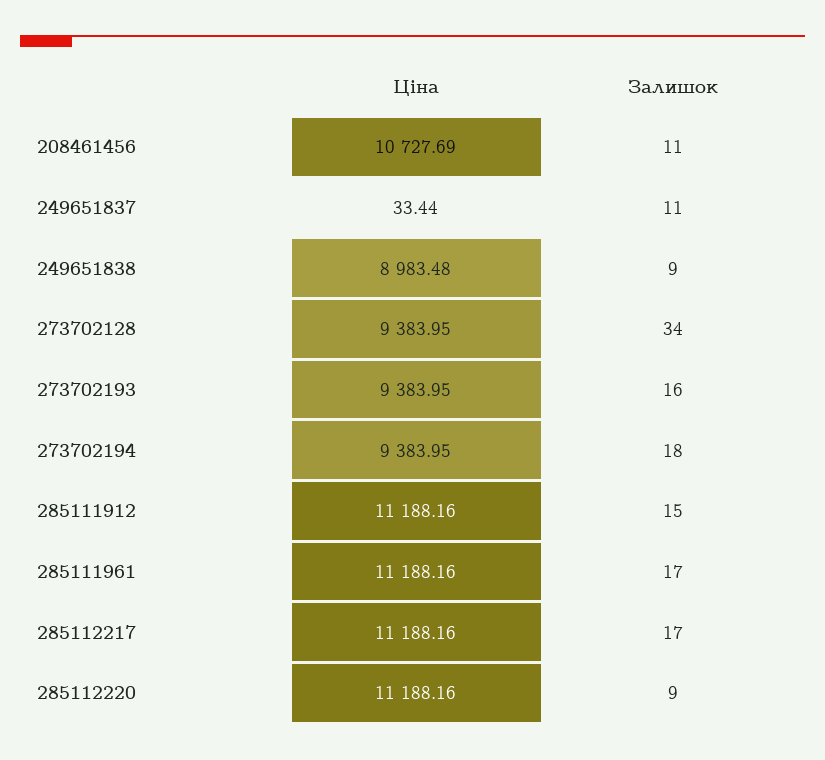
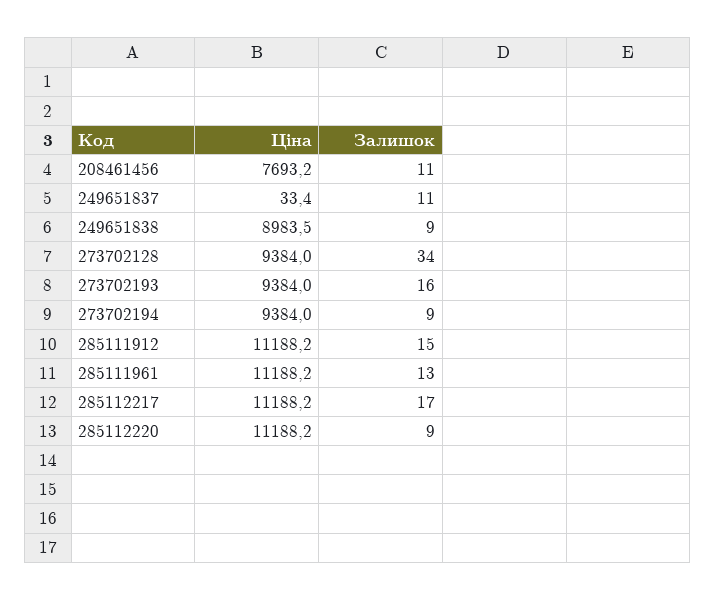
  {
    "Ціна": {
-     "208461456": 10727.69,
+     "208461456": 7693.2,
      "249651837": 33.44,
      "249651838": 8983.48,
      "273702128": 9383.95,
      "273702193": 9383.95,
      "273702194": 9383.95,
      "285111912": 11188.16,
      "285111961": 11188.16,
      "285112217": 11188.16,
      "285112220": 11188.16
    },
    "Залишок": {
      "208461456": 11,
      "249651837": 11,
      "249651838": 9,
      "273702128": 34,
      "273702193": 16,
-     "273702194": 18,
+     "273702194": 9,
      "285111912": 15,
-     "285111961": 17,
+     "285111961": 13,
      "285112217": 17,
      "285112220": 9
    }
  }

